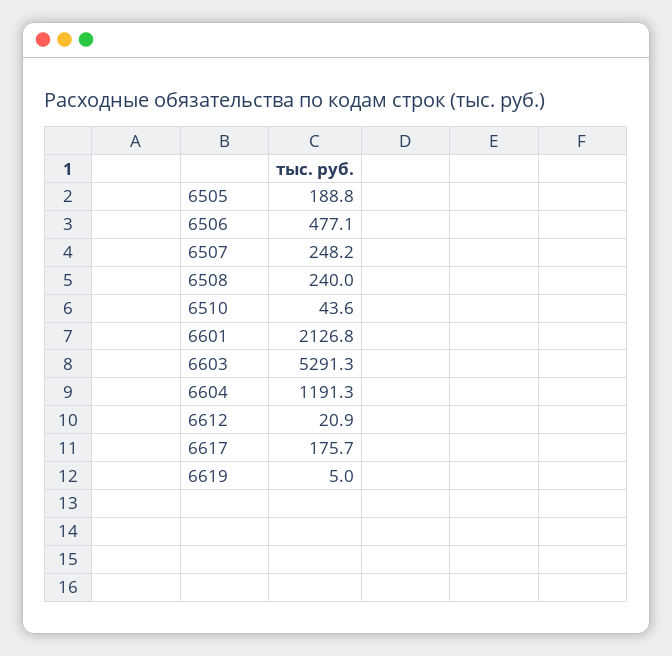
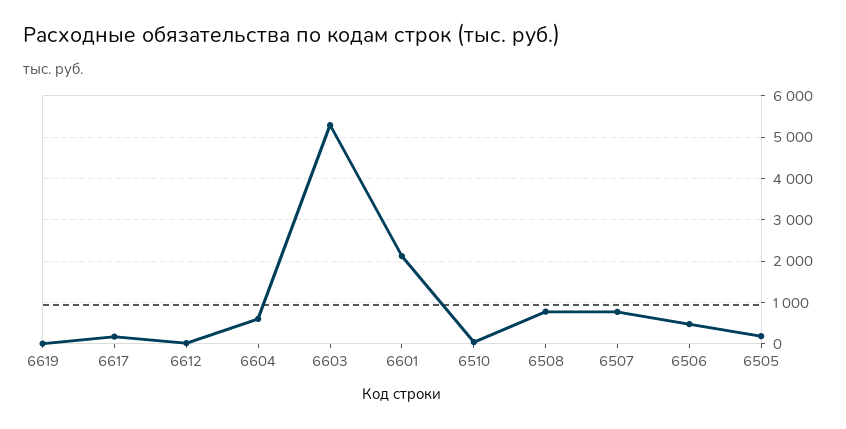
  {
    "6505": 188.8,
    "6506": 477.1,
-   "6507": 248.2,
+   "6507": 800,
-   "6508": 240,
+   "6508": 800,
    "6510": 43.6,
    "6601": 2126.8,
    "6603": 5291.3,
-   "6604": 1191.3,
+   "6604": 600,
    "6612": 20.9,
    "6617": 175.7,
    "6619": 5
  }

